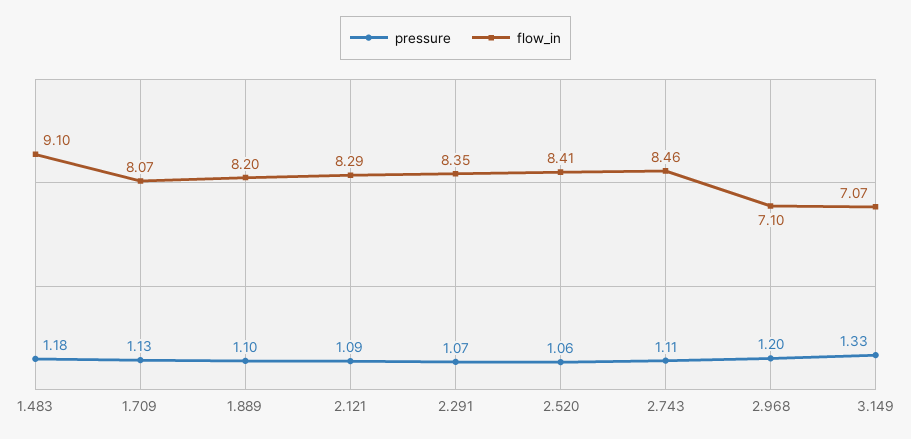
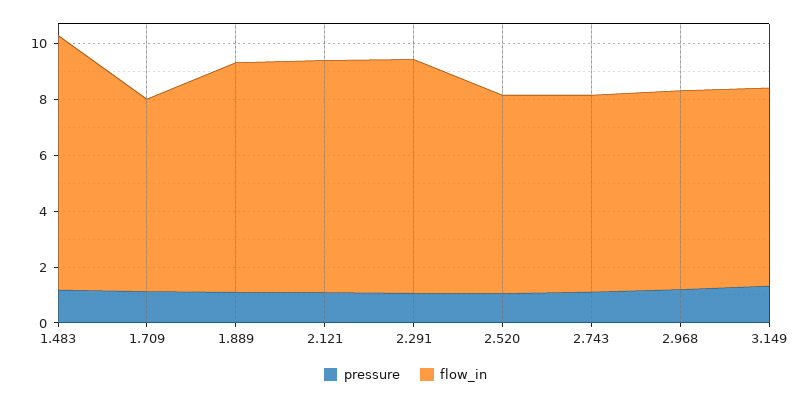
  {
    "pressure": {
      "1.483": 1.18,
      "1.709": 1.13,
      "1.889": 1.1,
      "2.121": 1.09,
      "2.291": 1.07,
      "2.520": 1.06,
      "2.743": 1.11,
      "2.968": 1.2,
      "3.149": 1.33
    },
    "flow_in": {
      "1.483": 9.1,
-     "1.709": 8.07,
+     "1.709": 7,
      "1.889": 8.2,
      "2.121": 8.29,
      "2.291": 8.35,
-     "2.520": 8.41,
+     "2.520": 7,
-     "2.743": 8.46,
+     "2.743": 7,
      "2.968": 7.1,
      "3.149": 7.07
    }
  }

